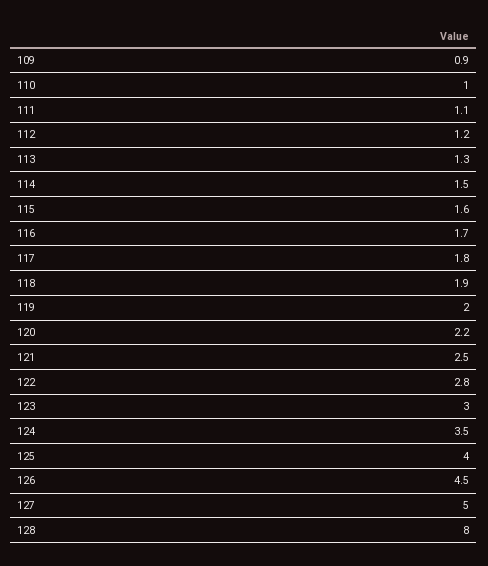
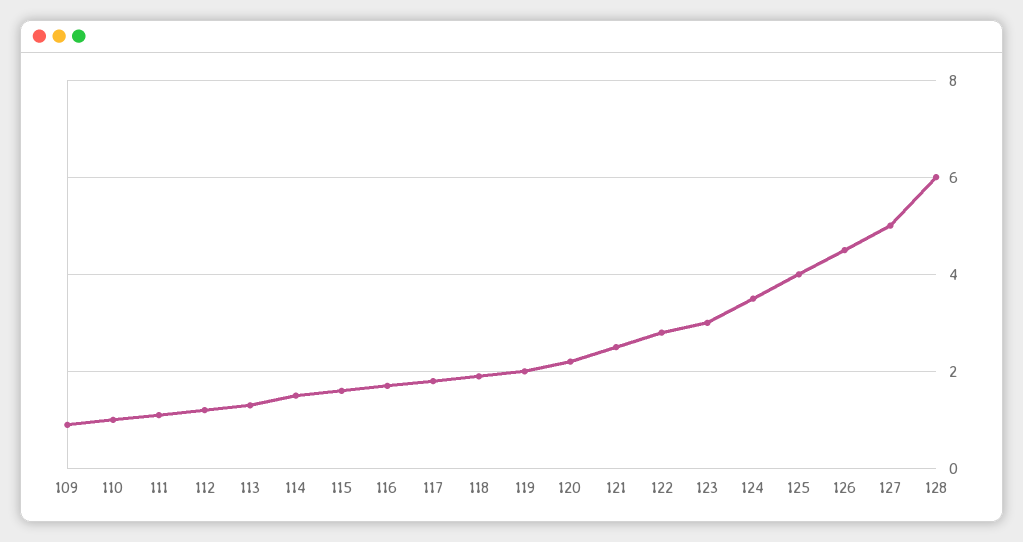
  {
    "109": 0.9,
    "110": 1,
    "111": 1.1,
    "112": 1.2,
    "113": 1.3,
    "114": 1.5,
    "115": 1.6,
    "116": 1.7,
    "117": 1.8,
    "118": 1.9,
    "119": 2,
    "120": 2.2,
    "121": 2.5,
    "122": 2.8,
    "123": 3,
    "124": 3.5,
    "125": 4,
    "126": 4.5,
    "127": 5,
-   "128": 8
+   "128": 6
  }

